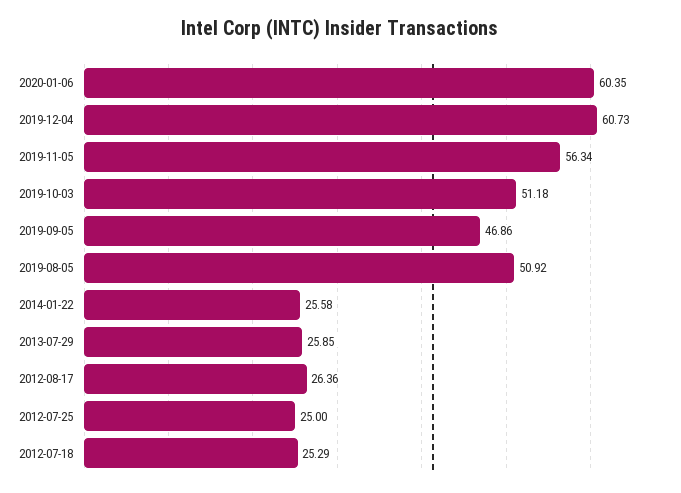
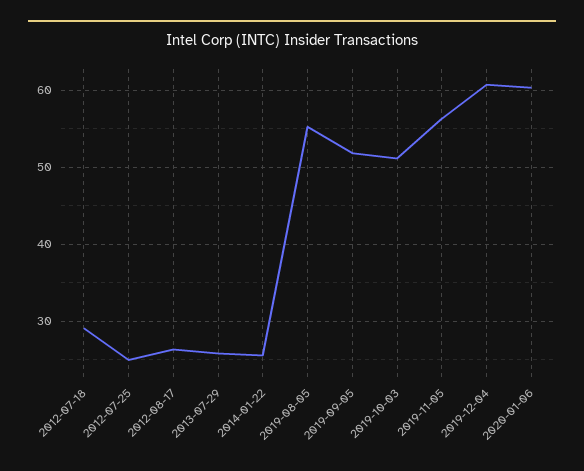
  {
    "2020-01-06": 60.35,
    "2019-12-04": 60.73,
    "2019-11-05": 56.34,
    "2019-10-03": 51.18,
-   "2019-09-05": 46.86,
+   "2019-09-05": 52,
-   "2019-08-05": 50.92,
+   "2019-08-05": 55,
    "2014-01-22": 25.58,
    "2013-07-29": 25.85,
    "2012-08-17": 26.36,
    "2012-07-25": 25,
-   "2012-07-18": 25.29
+   "2012-07-18": 29
  }

